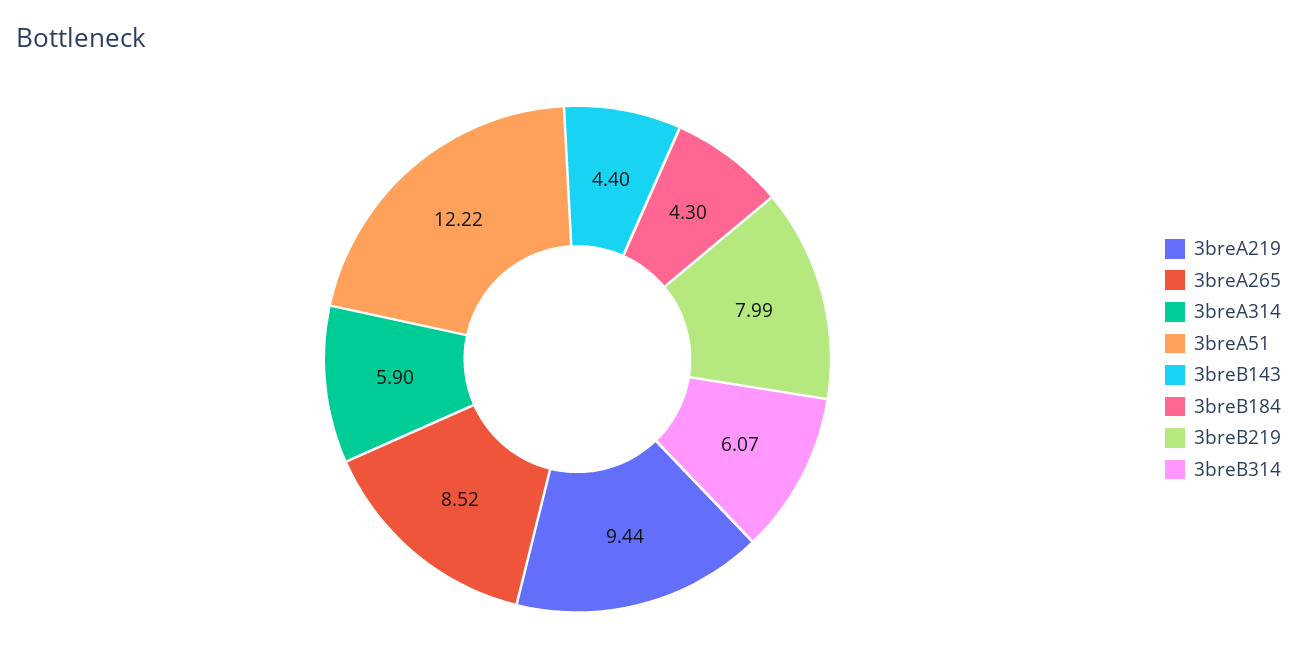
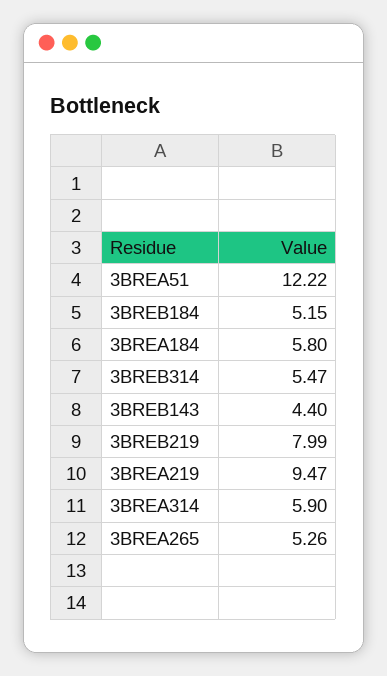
  {
-   "3breA219": 9.44,
+   "3breA219": 9.47,
-   "3breA265": 8.52,
+   "3breA265": 5.26,
    "3breA314": 5.9,
    "3breA51": 12.22,
    "3breB143": 4.4,
-   "3breB184": 4.3,
+   "3breB184": 5.15,
    "3breB219": 7.99,
-   "3breB314": 6.07
+   "3breB314": 5.47,
+   "3BREA184": 5.8
  }

